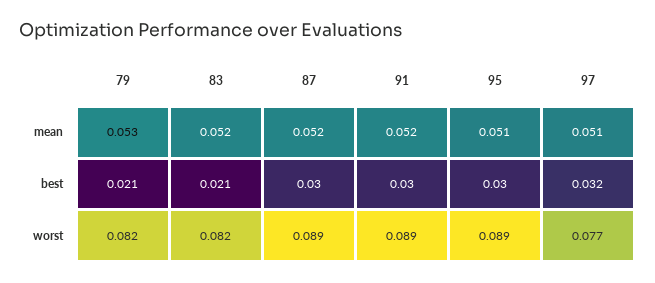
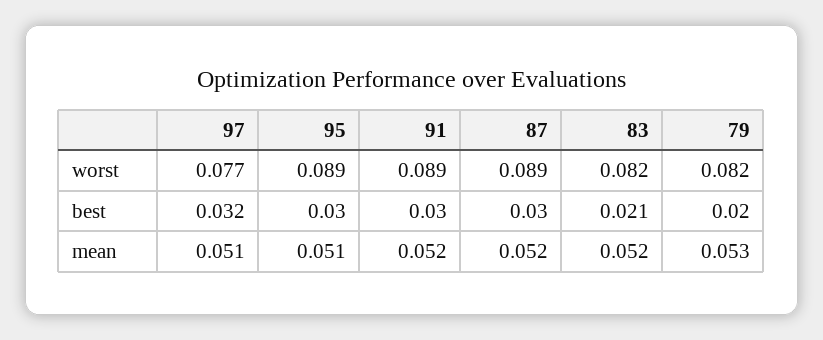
  {
    "79": {
      "mean": 0.053,
-     "best": 0.021,
+     "best": 0.02,
      "worst": 0.082
    },
    "83": {
      "mean": 0.052,
      "best": 0.021,
      "worst": 0.082
    },
    "87": {
      "mean": 0.052,
      "best": 0.03,
      "worst": 0.089
    },
    "91": {
      "mean": 0.052,
      "best": 0.03,
      "worst": 0.089
    },
    "95": {
      "mean": 0.051,
      "best": 0.03,
      "worst": 0.089
    },
    "97": {
      "mean": 0.051,
      "best": 0.032,
      "worst": 0.077
    }
  }

